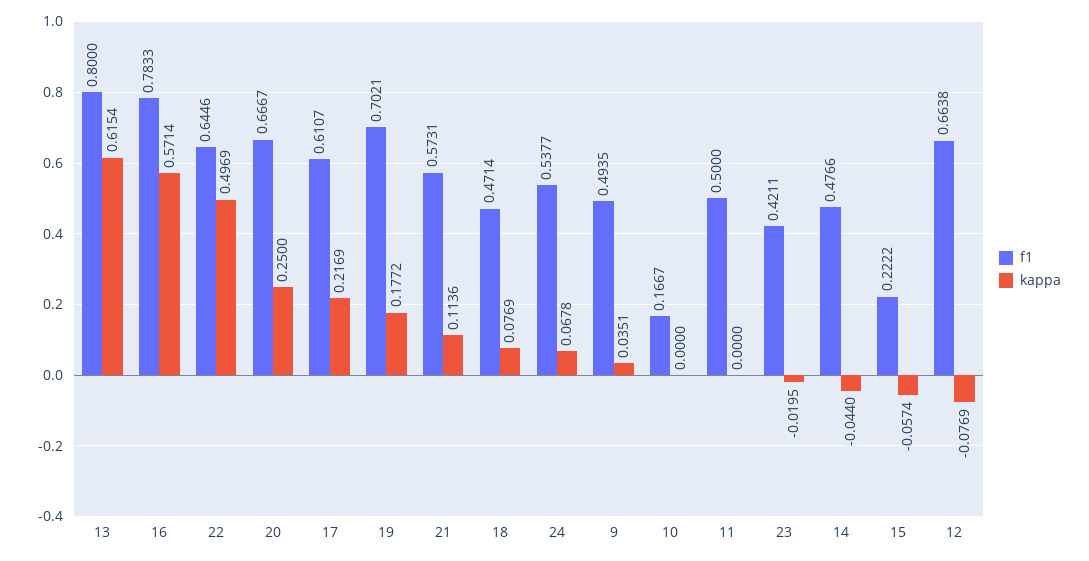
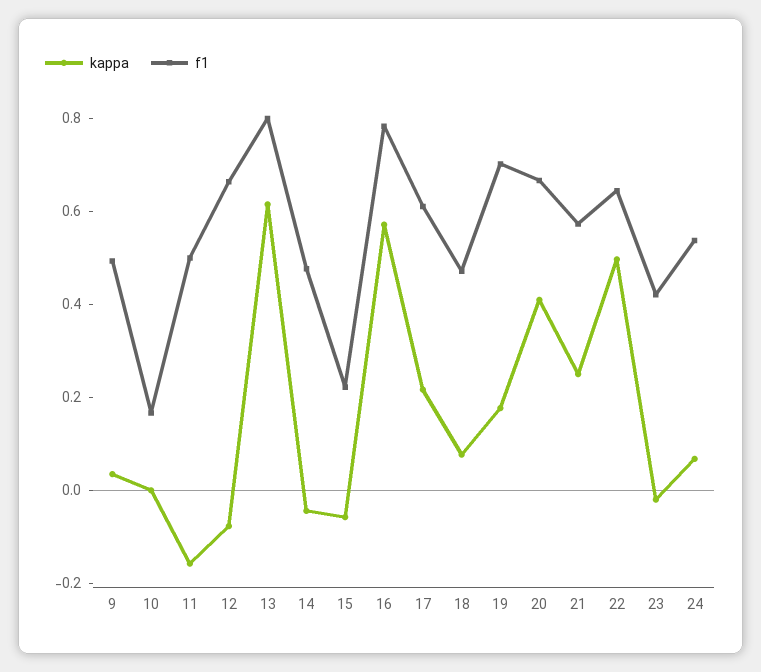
  {
    "f1": {
      "13": 0.8,
      "16": 0.7833,
      "22": 0.6446,
      "20": 0.6667,
      "17": 0.6107,
      "19": 0.7021,
      "21": 0.5731,
      "18": 0.4714,
      "24": 0.5377,
      "9": 0.4935,
      "10": 0.1667,
      "11": 0.5,
      "23": 0.4211,
      "14": 0.4766,
      "15": 0.2222,
      "12": 0.6638
    },
    "kappa": {
      "13": 0.6154,
      "16": 0.5714,
      "22": 0.4969,
-     "20": 0.25,
+     "20": 0.4,
      "17": 0.2169,
      "19": 0.1772,
-     "21": 0.1136,
+     "21": 0.25,
      "18": 0.0769,
      "24": 0.0678,
      "9": 0.0351,
      "10": 0,
-     "11": 0,
+     "11": -0.15,
      "23": -0.0195,
      "14": -0.044,
      "15": -0.0574,
      "12": -0.0769
    }
  }

